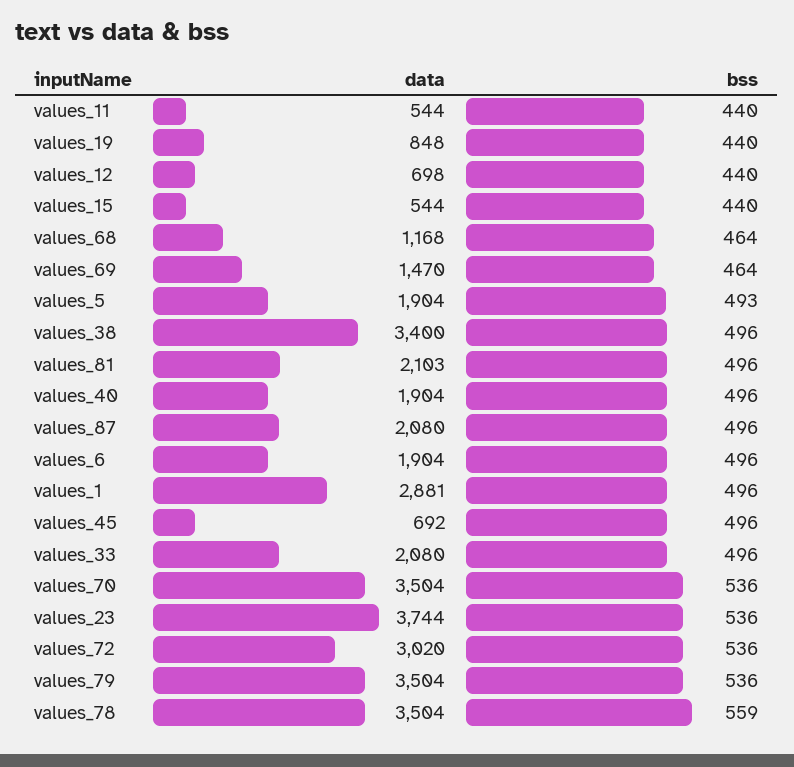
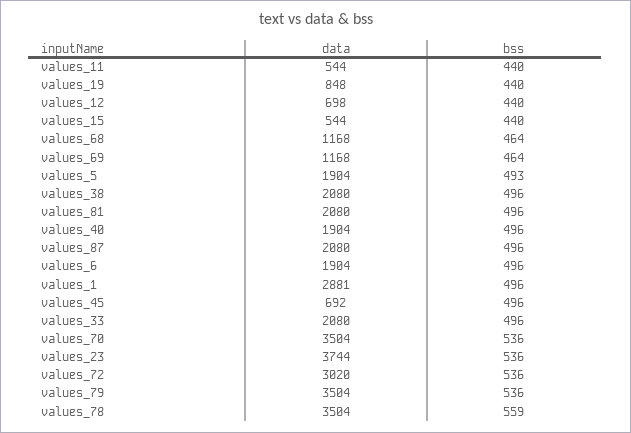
  {
    "data": {
      "values_11": 544,
      "values_19": 848,
      "values_12": 698,
      "values_15": 544,
      "values_68": 1168,
-     "values_69": 1470,
+     "values_69": 1168,
      "values_5": 1904,
-     "values_38": 3400,
+     "values_38": 2080,
-     "values_81": 2103,
+     "values_81": 2080,
      "values_40": 1904,
      "values_87": 2080,
      "values_6": 1904,
      "values_1": 2881,
      "values_45": 692,
      "values_33": 2080,
      "values_70": 3504,
      "values_23": 3744,
      "values_72": 3020,
      "values_79": 3504,
      "values_78": 3504
    },
    "bss": {
      "values_11": 440,
      "values_19": 440,
      "values_12": 440,
      "values_15": 440,
      "values_68": 464,
      "values_69": 464,
      "values_5": 493,
      "values_38": 496,
      "values_81": 496,
      "values_40": 496,
      "values_87": 496,
      "values_6": 496,
      "values_1": 496,
      "values_45": 496,
      "values_33": 496,
      "values_70": 536,
      "values_23": 536,
      "values_72": 536,
      "values_79": 536,
      "values_78": 559
    }
  }

